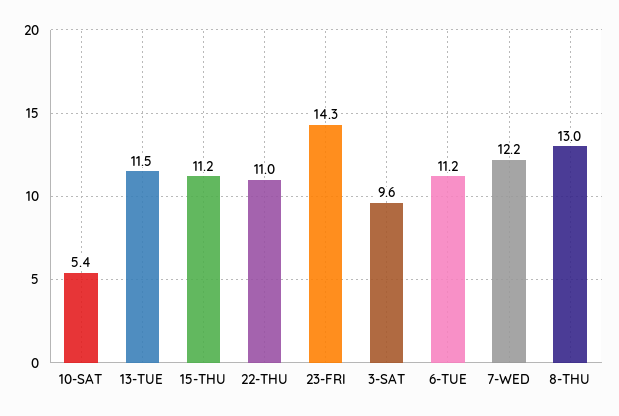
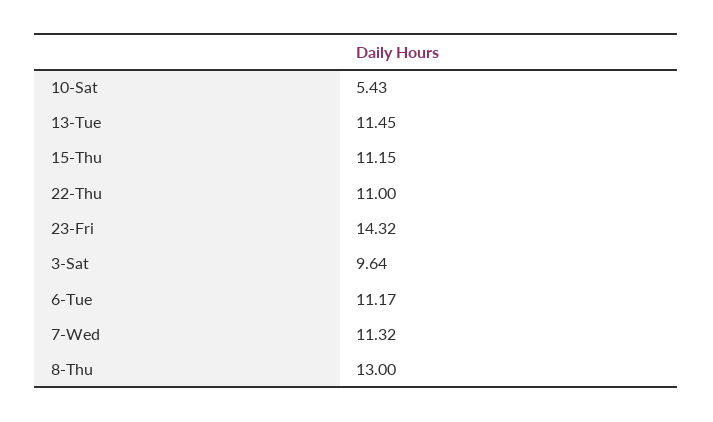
  {
    "10-SAT": 5.43,
    "13-TUE": 11.45,
    "15-THU": 11.15,
    "22-THU": 11,
    "23-FRI": 14.32,
    "3-SAT": 9.64,
    "6-TUE": 11.17,
-   "7-WED": 12.2,
+   "7-WED": 11.32,
    "8-THU": 13
  }

